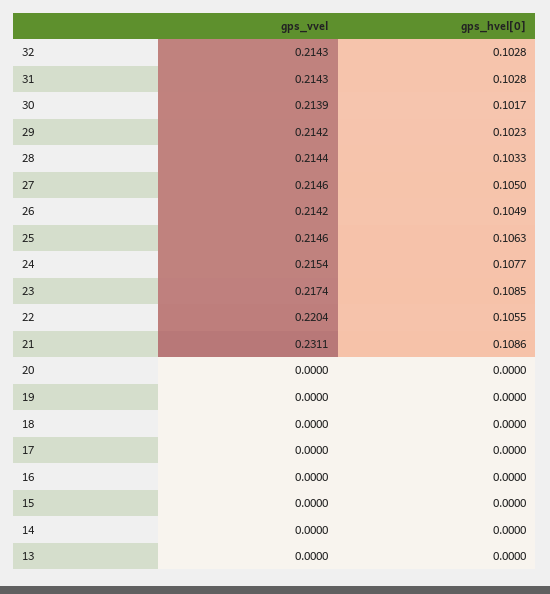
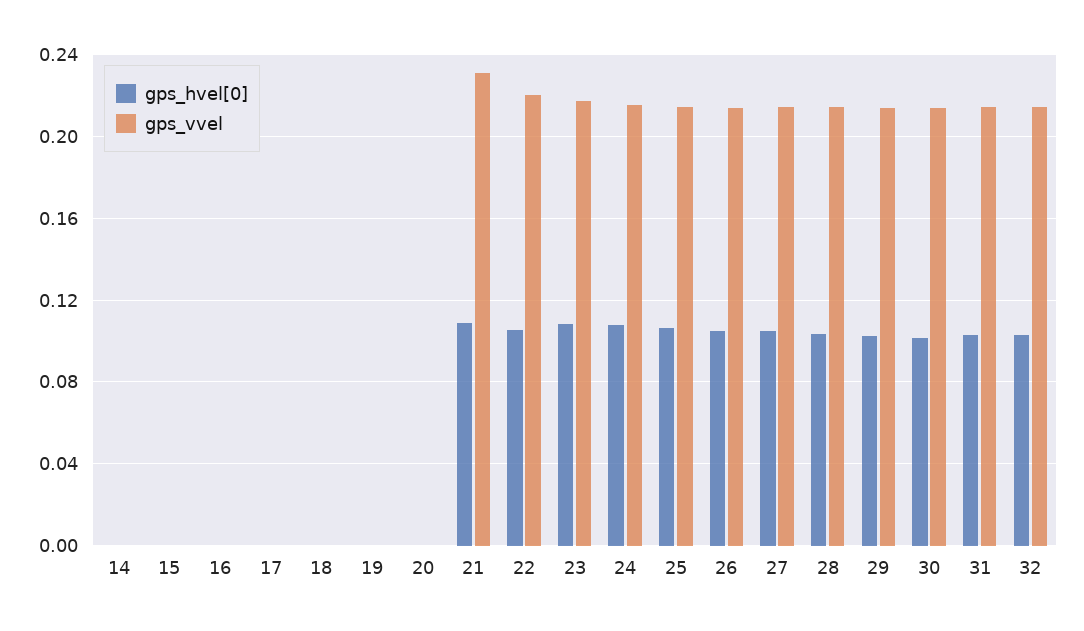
  {
    "gps_vvel": {
      "32": 0.2143,
      "31": 0.2143,
      "30": 0.2139,
      "29": 0.2142,
      "28": 0.2144,
      "27": 0.2146,
      "26": 0.2142,
      "25": 0.2146,
      "24": 0.2154,
      "23": 0.2174,
      "22": 0.2204,
      "21": 0.2311,
      "20": 0,
      "19": 0,
      "18": 0,
      "17": 0,
      "16": 0,
      "15": 0,
-     "14": 0,
+     "14": 0
-     "13": 0
    },
    "gps_hvel[0]": {
      "32": 0.1028,
      "31": 0.1028,
      "30": 0.1017,
      "29": 0.1023,
      "28": 0.1033,
      "27": 0.105,
      "26": 0.1049,
      "25": 0.1063,
      "24": 0.1077,
      "23": 0.1085,
      "22": 0.1055,
      "21": 0.1086,
      "20": 0,
      "19": 0,
      "18": 0,
      "17": 0,
      "16": 0,
      "15": 0,
-     "14": 0,
+     "14": 0
-     "13": 0
    }
  }

